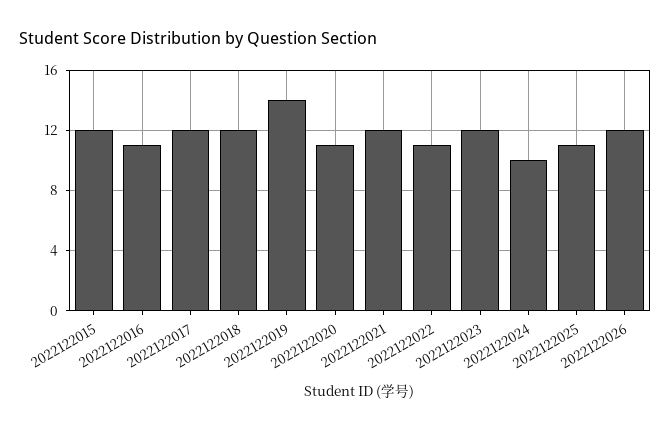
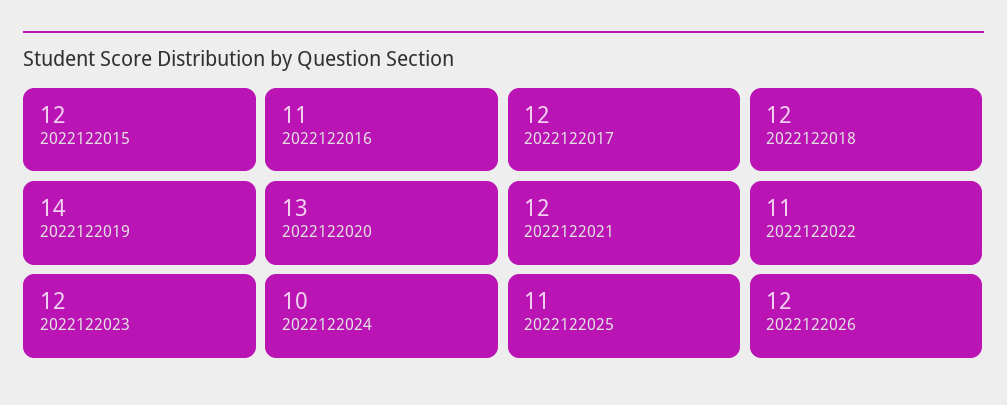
  {
    "2022122015": 12,
    "2022122016": 11,
    "2022122017": 12,
    "2022122018": 12,
    "2022122019": 14,
-   "2022122020": 11,
+   "2022122020": 13,
    "2022122021": 12,
    "2022122022": 11,
    "2022122023": 12,
    "2022122024": 10,
    "2022122025": 11,
    "2022122026": 12
  }

